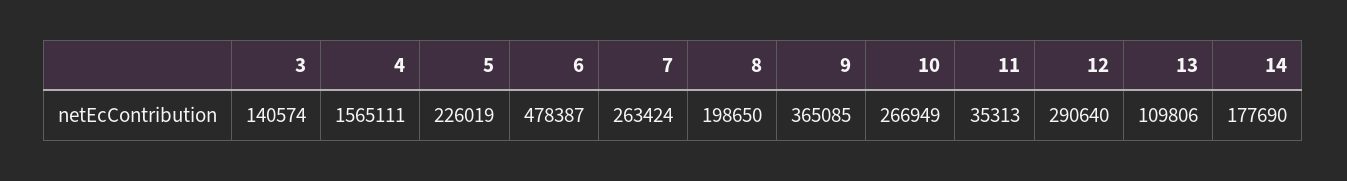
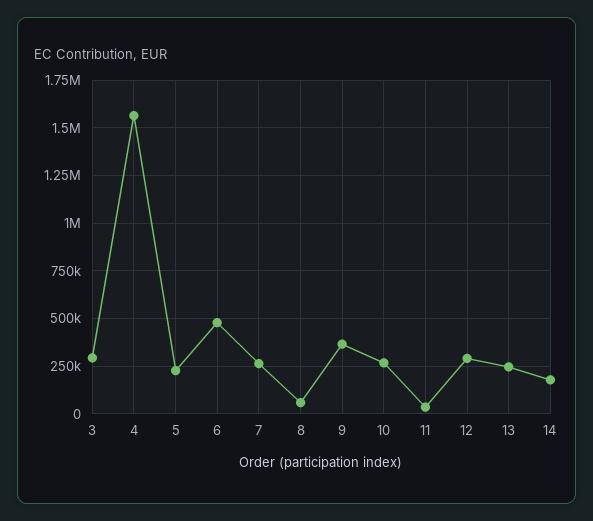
  {
-   "3": 140574,
+   "3": 300000,
    "4": 1565111,
    "5": 226019,
    "6": 478387,
    "7": 263424,
-   "8": 198650,
+   "8": 50000,
    "9": 365085,
    "10": 266949,
    "11": 35313,
    "12": 290640,
-   "13": 109806,
+   "13": 250000,
    "14": 177690
  }

